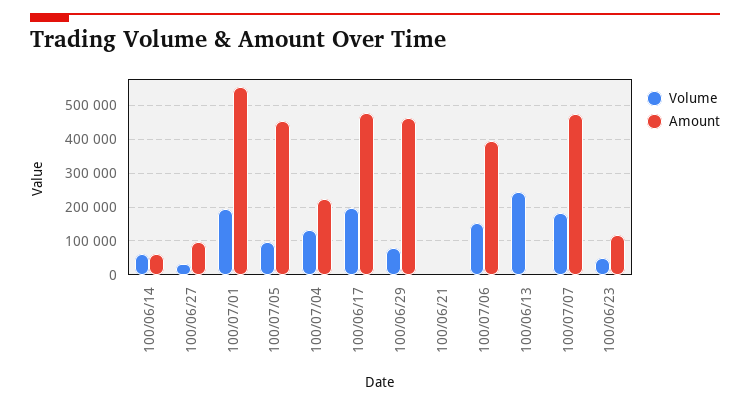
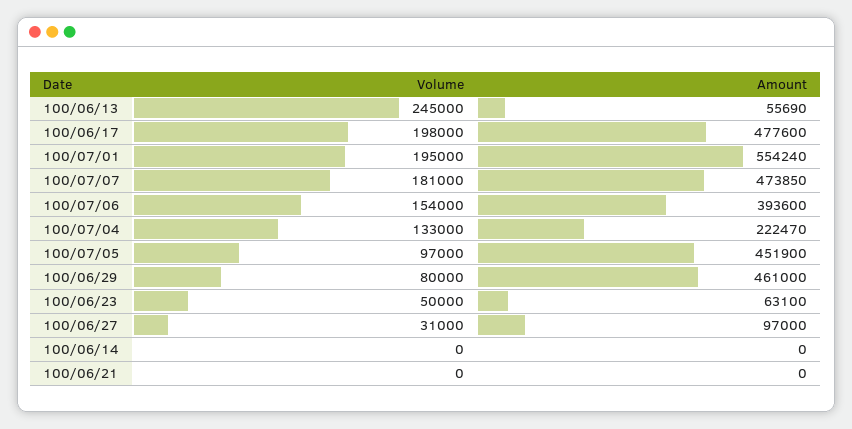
  {
    "Volume": {
-     "100/06/14": 60000,
+     "100/06/14": 0,
      "100/06/27": 31000,
      "100/07/01": 195000,
      "100/07/05": 97000,
      "100/07/04": 133000,
      "100/06/17": 198000,
      "100/06/29": 80000,
      "100/06/21": 0,
      "100/07/06": 154000,
      "100/06/13": 245000,
      "100/07/07": 181000,
      "100/06/23": 50000
    },
    "Amount": {
-     "100/06/14": 60000,
+     "100/06/14": 0,
      "100/06/27": 97000,
      "100/07/01": 554240,
      "100/07/05": 451900,
      "100/07/04": 222470,
      "100/06/17": 477600,
      "100/06/29": 461000,
      "100/06/21": 0,
      "100/07/06": 393600,
-     "100/06/13": 0,
+     "100/06/13": 55690,
      "100/07/07": 473850,
-     "100/06/23": 120000
+     "100/06/23": 63100
    }
  }

